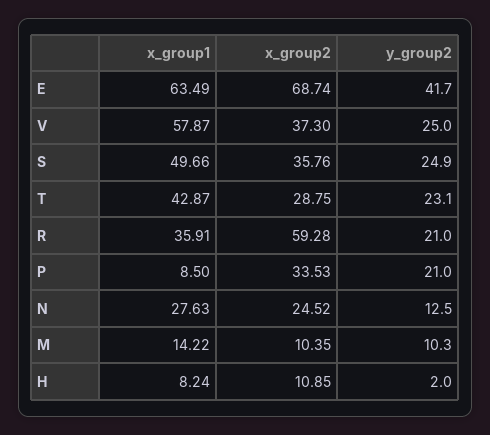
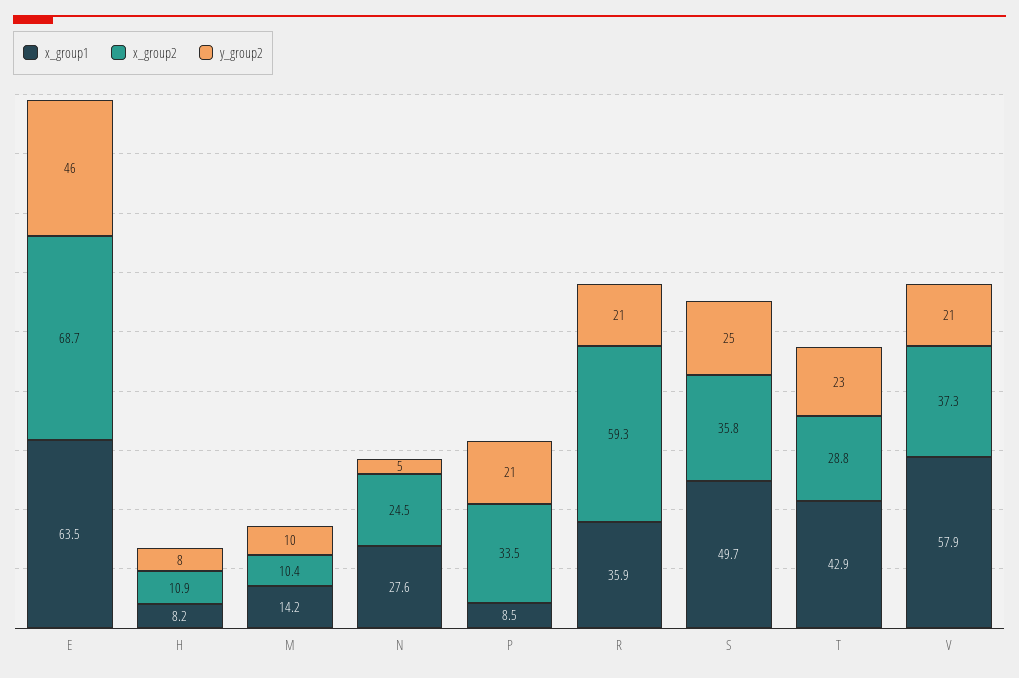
  {
    "x_group1": {
      "E": 63.49,
      "V": 57.87,
      "S": 49.66,
      "T": 42.87,
      "R": 35.91,
      "P": 8.5,
      "N": 27.63,
      "M": 14.22,
      "H": 8.24
    },
    "x_group2": {
      "E": 68.74,
      "V": 37.3,
      "S": 35.76,
      "T": 28.75,
      "R": 59.28,
      "P": 33.53,
      "N": 24.52,
      "M": 10.35,
      "H": 10.85
    },
    "y_group2": {
-     "E": 41.7,
+     "E": 46,
-     "V": 25,
+     "V": 21,
      "S": 24.9,
      "T": 23.1,
      "R": 21,
      "P": 21,
-     "N": 12.5,
+     "N": 5,
      "M": 10.3,
-     "H": 2
+     "H": 8
    }
  }

